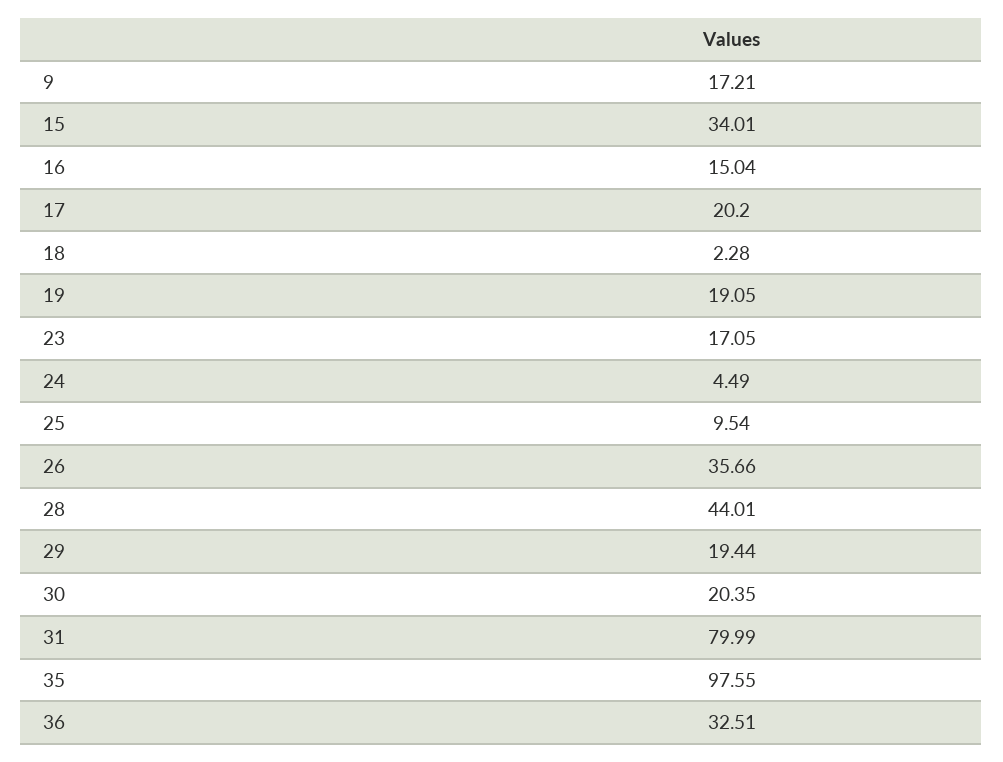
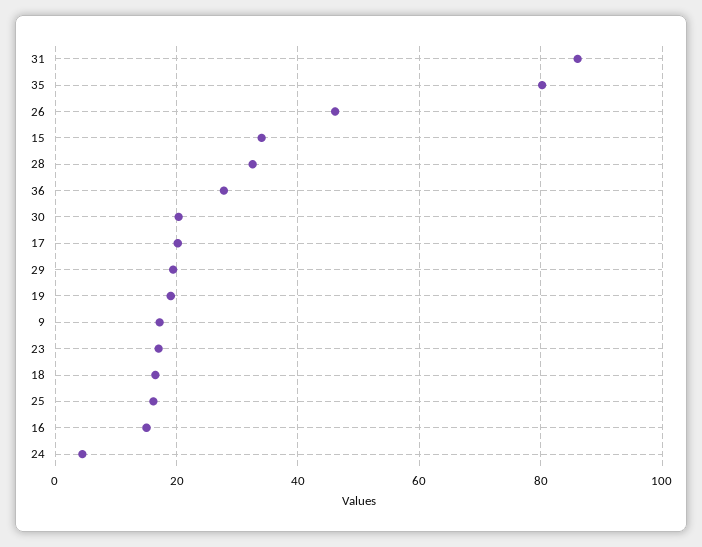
  {
    "9": 17.21,
    "15": 34.01,
    "16": 15.04,
    "17": 20.2,
-   "18": 2.28,
+   "18": 16,
    "19": 19.05,
    "23": 17.05,
    "24": 4.49,
-   "25": 9.54,
+   "25": 16,
-   "26": 35.66,
+   "26": 46,
-   "28": 44.01,
+   "28": 32,
    "29": 19.44,
    "30": 20.35,
-   "31": 79.99,
+   "31": 86,
-   "35": 97.55,
+   "35": 80,
-   "36": 32.51
+   "36": 28
  }

